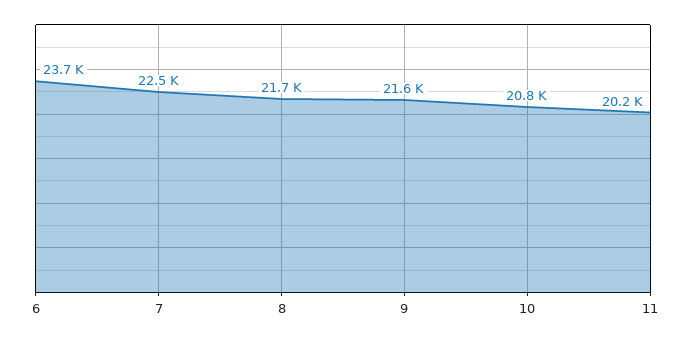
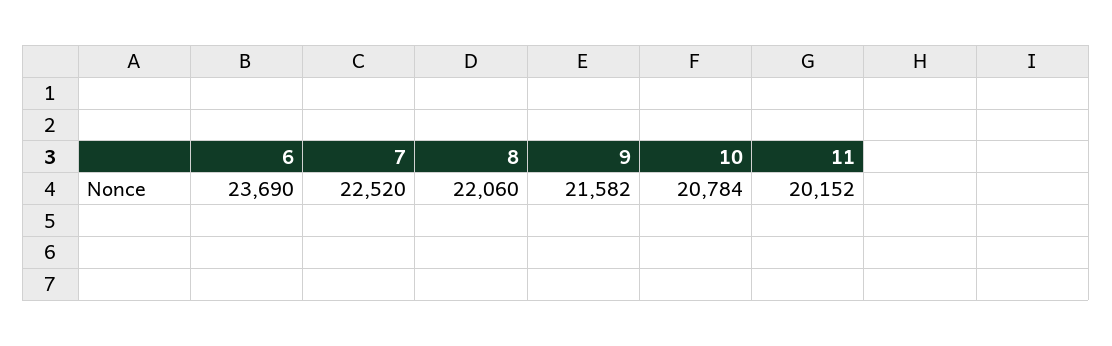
  {
    "6": 23690,
    "7": 22520,
-   "8": 21700,
+   "8": 22060,
    "9": 21582,
    "10": 20784,
    "11": 20152
  }

